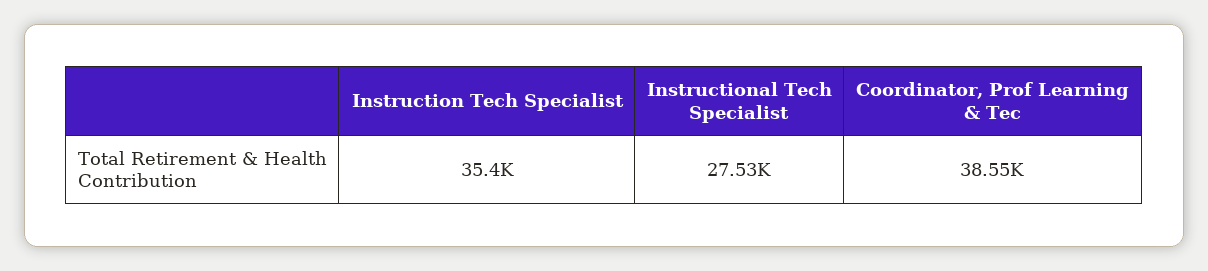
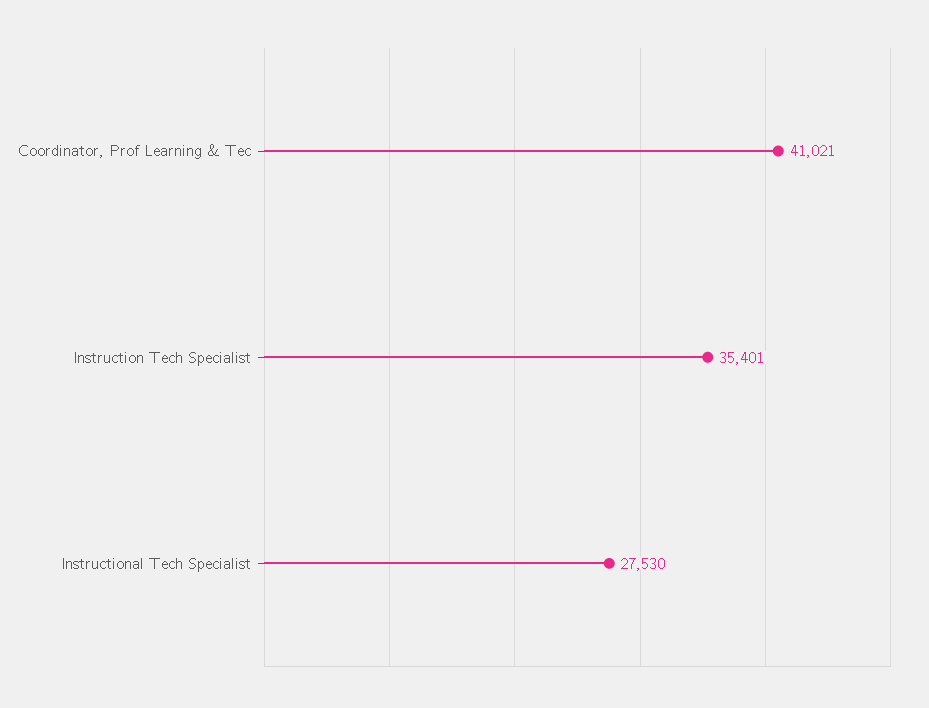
  {
    "Instruction Tech Specialist": 35401,
    "Instructional Tech Specialist": 27530,
-   "Coordinator, Prof Learning & Tec": 38550
+   "Coordinator, Prof Learning & Tec": 41021
  }

